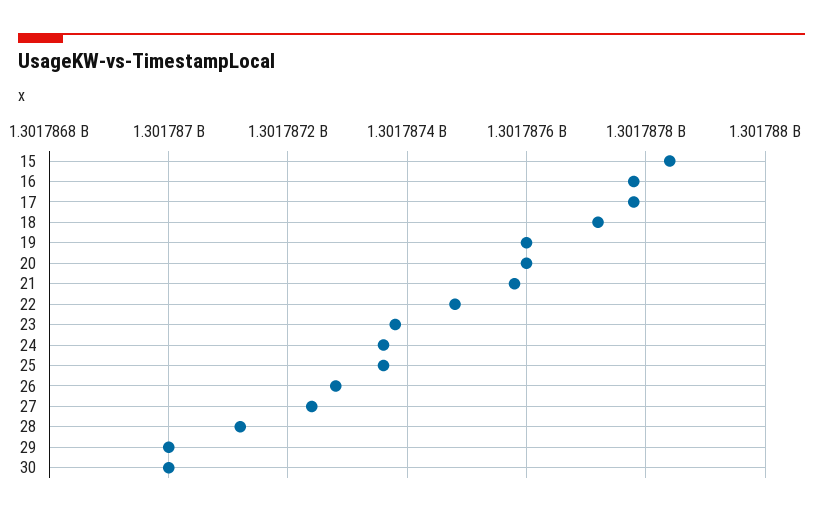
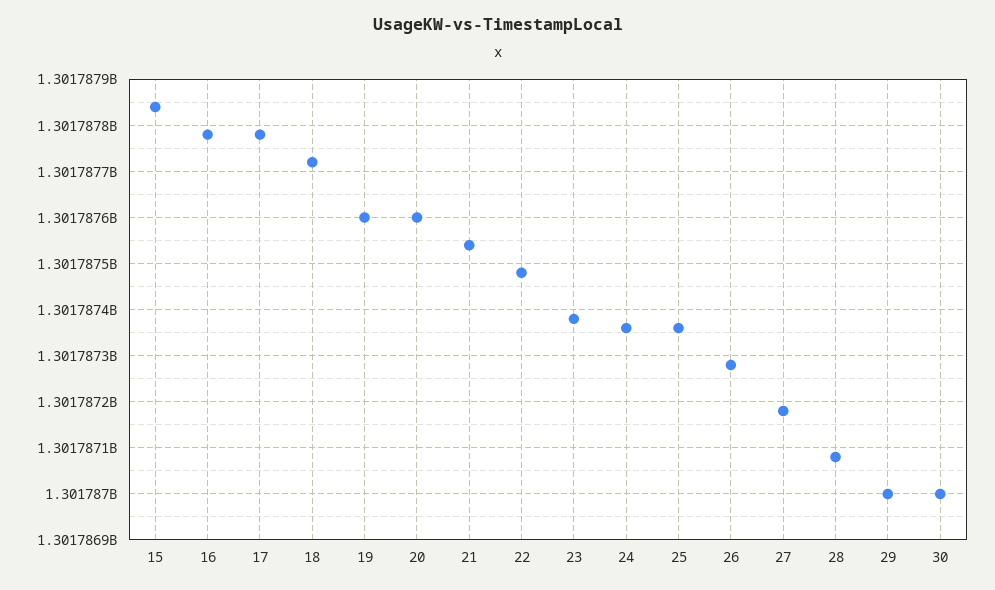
  {
    "15": 1301787840,
    "16": 1301787780,
    "17": 1301787780,
    "18": 1301787720,
    "19": 1301787600,
    "20": 1301787600,
-   "21": 1301787580,
+   "21": 1301787540,
    "22": 1301787480,
    "23": 1301787380,
    "24": 1301787360,
    "25": 1301787360,
    "26": 1301787280,
-   "27": 1301787240,
+   "27": 1301787180,
-   "28": 1301787120,
+   "28": 1301787080,
    "29": 1301787000,
    "30": 1301787000
  }

